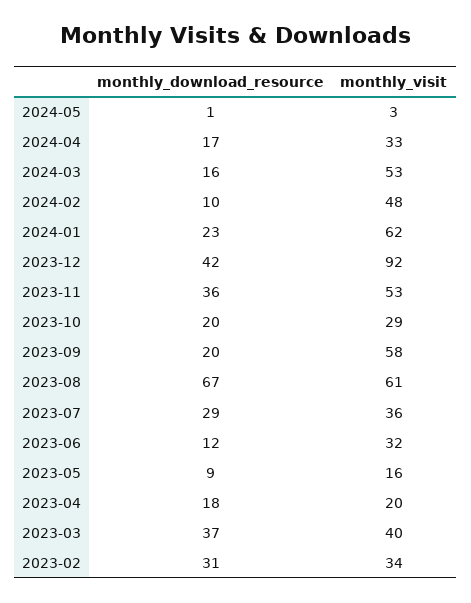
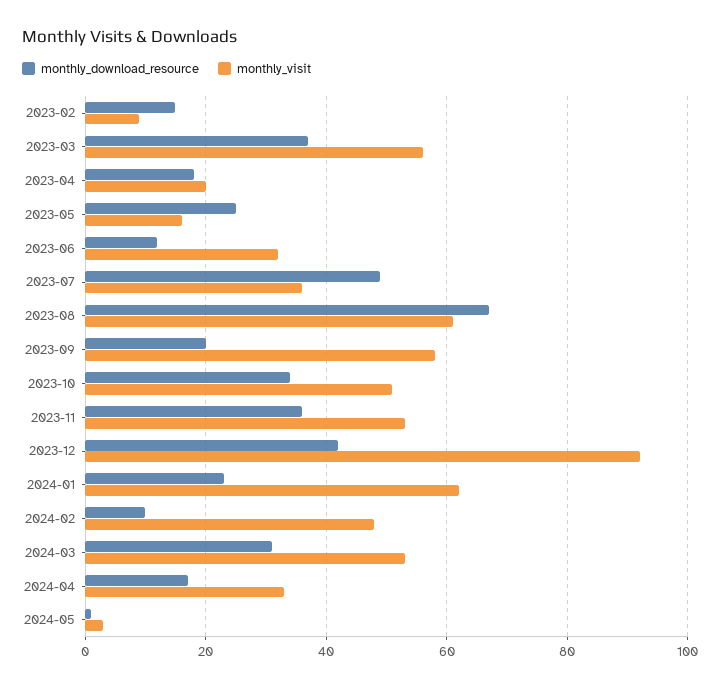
  {
    "monthly_download_resource": {
      "2024-05": 1,
      "2024-04": 17,
-     "2024-03": 16,
+     "2024-03": 30,
      "2024-02": 10,
      "2024-01": 23,
      "2023-12": 42,
      "2023-11": 36,
-     "2023-10": 20,
+     "2023-10": 35,
      "2023-09": 20,
      "2023-08": 67,
-     "2023-07": 29,
+     "2023-07": 50,
      "2023-06": 12,
-     "2023-05": 9,
+     "2023-05": 25,
      "2023-04": 18,
      "2023-03": 37,
-     "2023-02": 31
+     "2023-02": 15
    },
    "monthly_visit": {
      "2024-05": 3,
      "2024-04": 33,
      "2024-03": 53,
      "2024-02": 48,
      "2024-01": 62,
      "2023-12": 92,
      "2023-11": 53,
-     "2023-10": 29,
+     "2023-10": 50,
      "2023-09": 58,
      "2023-08": 61,
      "2023-07": 36,
      "2023-06": 32,
      "2023-05": 16,
      "2023-04": 20,
-     "2023-03": 40,
+     "2023-03": 55,
-     "2023-02": 34
+     "2023-02": 10
    }
  }

